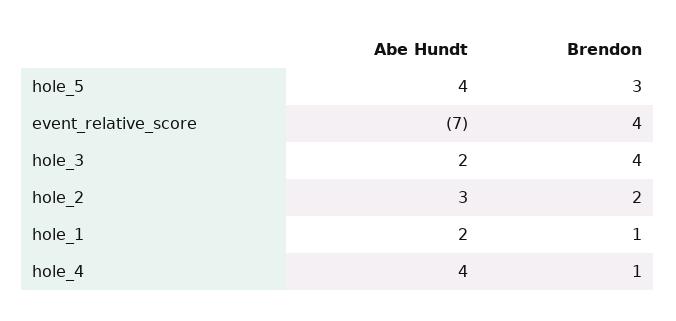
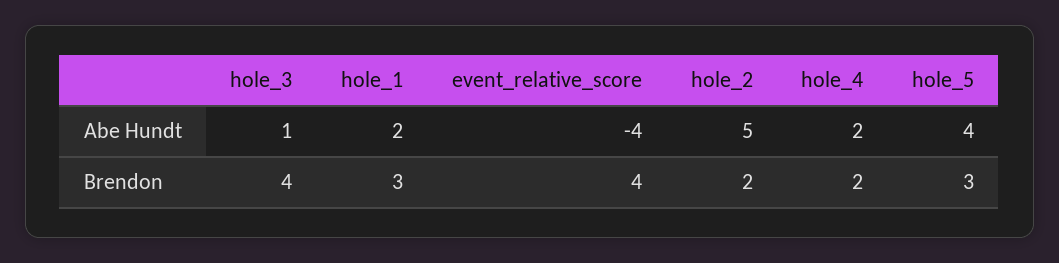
  {
    "Abe Hundt": {
      "hole_5": 4,
-     "event_relative_score": -7,
+     "event_relative_score": -4,
-     "hole_3": 2,
+     "hole_3": 1,
-     "hole_2": 3,
+     "hole_2": 5,
      "hole_1": 2,
-     "hole_4": 4
+     "hole_4": 2
    },
    "Brendon": {
      "hole_5": 3,
      "event_relative_score": 4,
      "hole_3": 4,
      "hole_2": 2,
-     "hole_1": 1,
+     "hole_1": 3,
-     "hole_4": 1
+     "hole_4": 2
    }
  }

